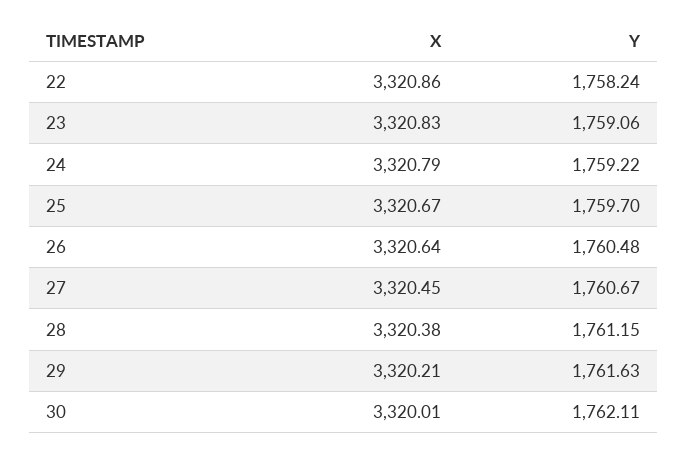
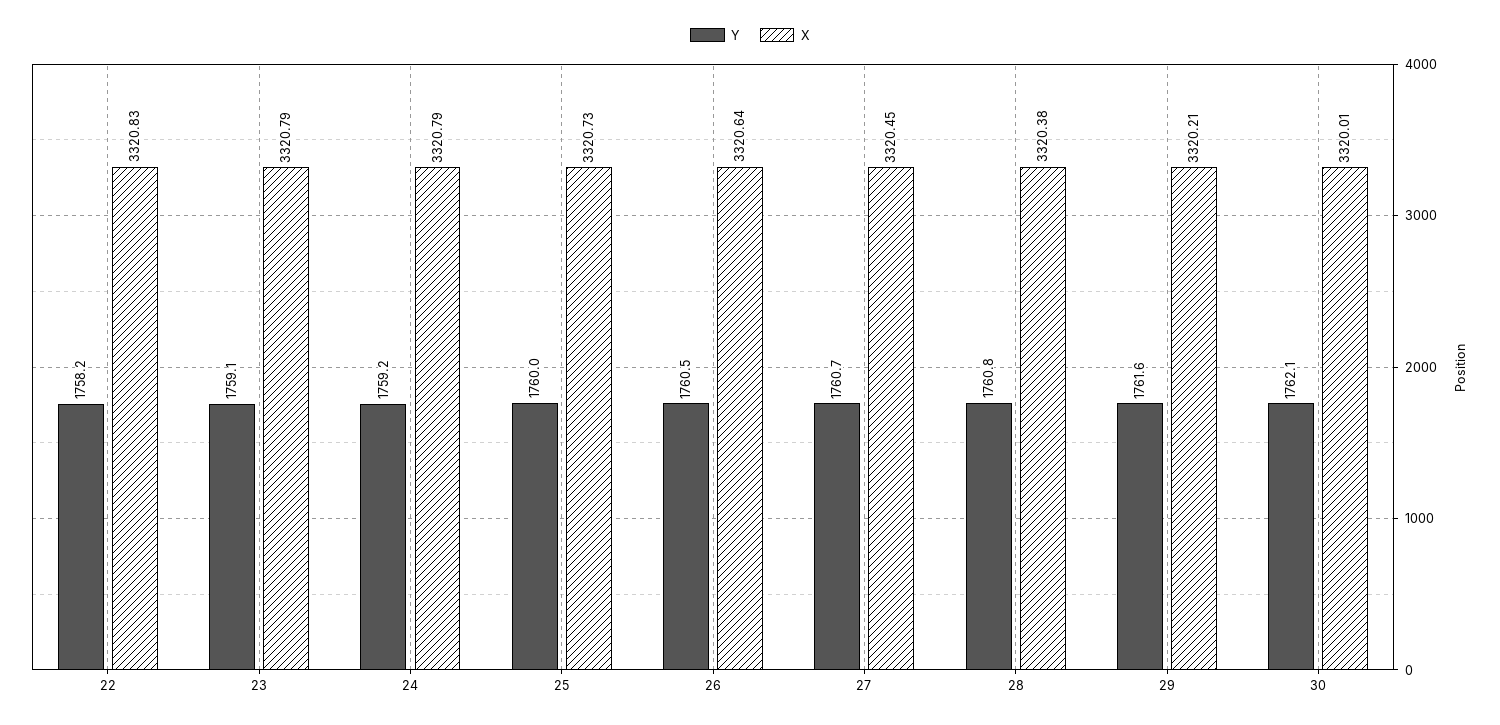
  {
    "X": {
-     "22": 3320.86,
+     "22": 3320.83,
-     "23": 3320.83,
+     "23": 3320.79,
      "24": 3320.79,
-     "25": 3320.67,
+     "25": 3320.73,
      "26": 3320.64,
      "27": 3320.45,
      "28": 3320.38,
      "29": 3320.21,
      "30": 3320.01
    },
    "Y": {
      "22": 1758.24,
      "23": 1759.06,
      "24": 1759.22,
-     "25": 1759.7,
+     "25": 1760,
      "26": 1760.48,
      "27": 1760.67,
-     "28": 1761.15,
+     "28": 1760.8,
      "29": 1761.63,
      "30": 1762.11
    }
  }

